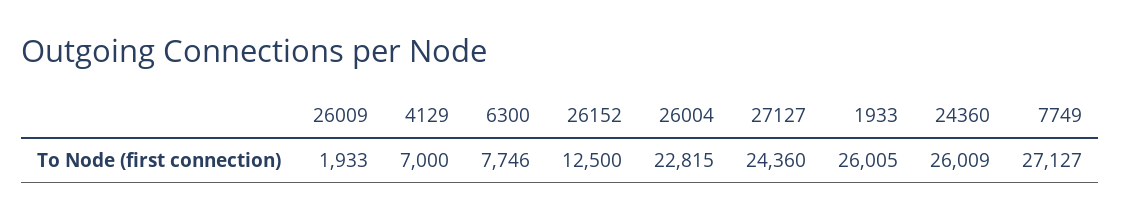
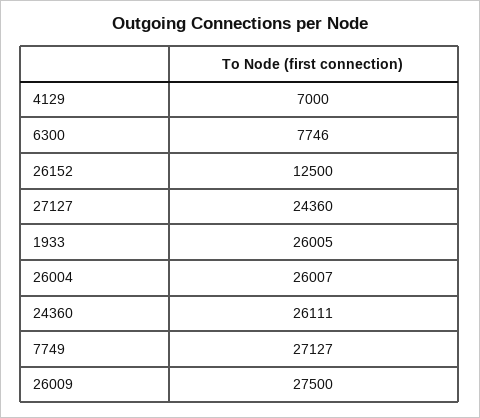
  {
-   "26009": 1933,
+   "26009": 27500,
    "4129": 7000,
    "6300": 7746,
    "26152": 12500,
-   "26004": 22815,
+   "26004": 26007,
    "27127": 24360,
    "1933": 26005,
-   "24360": 26009,
+   "24360": 26111,
    "7749": 27127
  }

